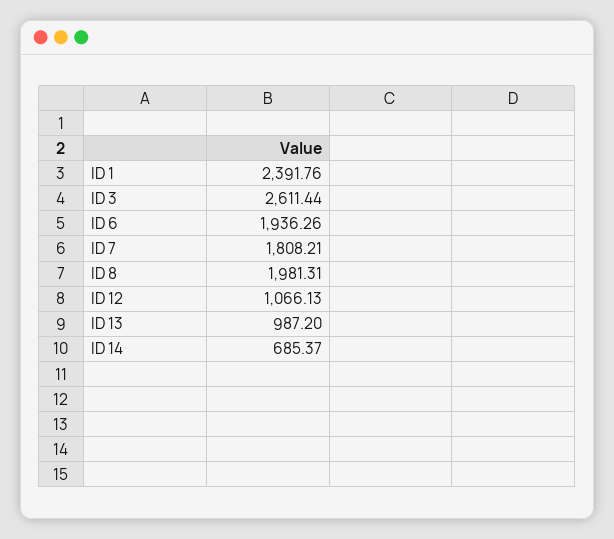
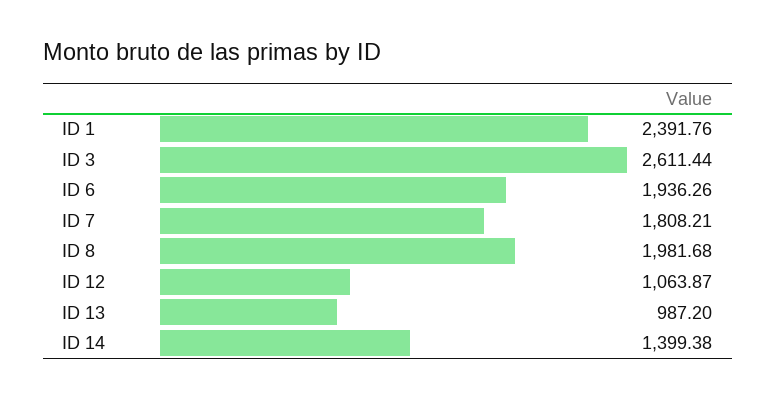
  {
    "ID 1": 2391.76,
    "ID 3": 2611.44,
    "ID 6": 1936.26,
    "ID 7": 1808.21,
-   "ID 8": 1981.31,
+   "ID 8": 1981.68,
-   "ID 12": 1066.13,
+   "ID 12": 1063.87,
    "ID 13": 987.2,
-   "ID 14": 685.37
+   "ID 14": 1399.38
  }

